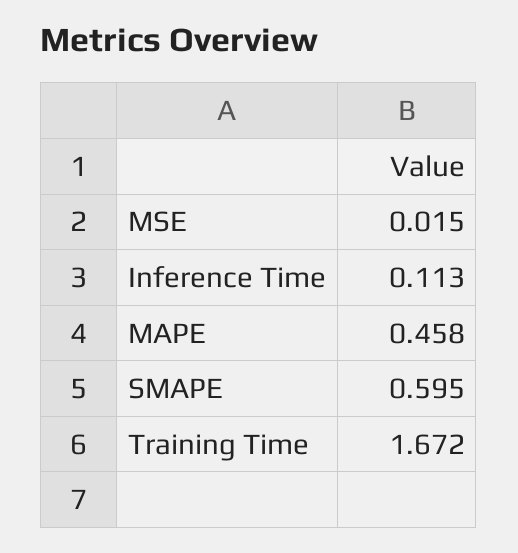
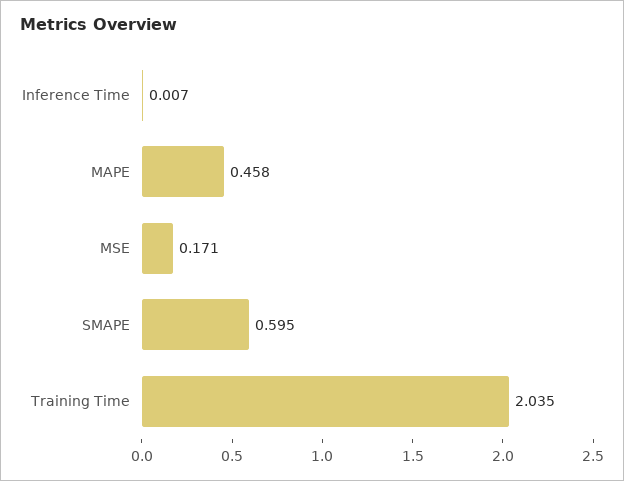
  {
-   "MSE": 0.015,
+   "MSE": 0.171,
-   "Inference Time": 0.113,
+   "Inference Time": 0.007,
    "MAPE": 0.458,
    "SMAPE": 0.595,
-   "Training Time": 1.672
+   "Training Time": 2.035
  }

